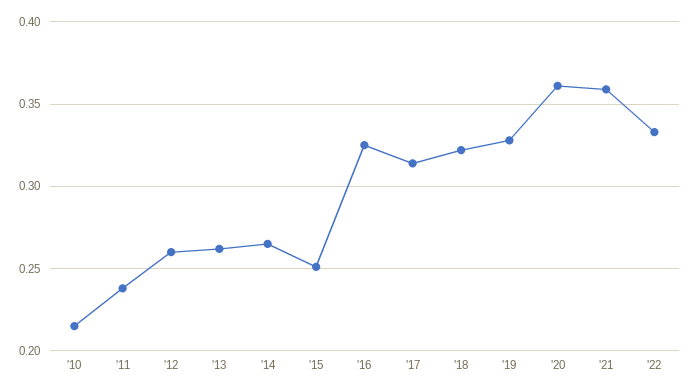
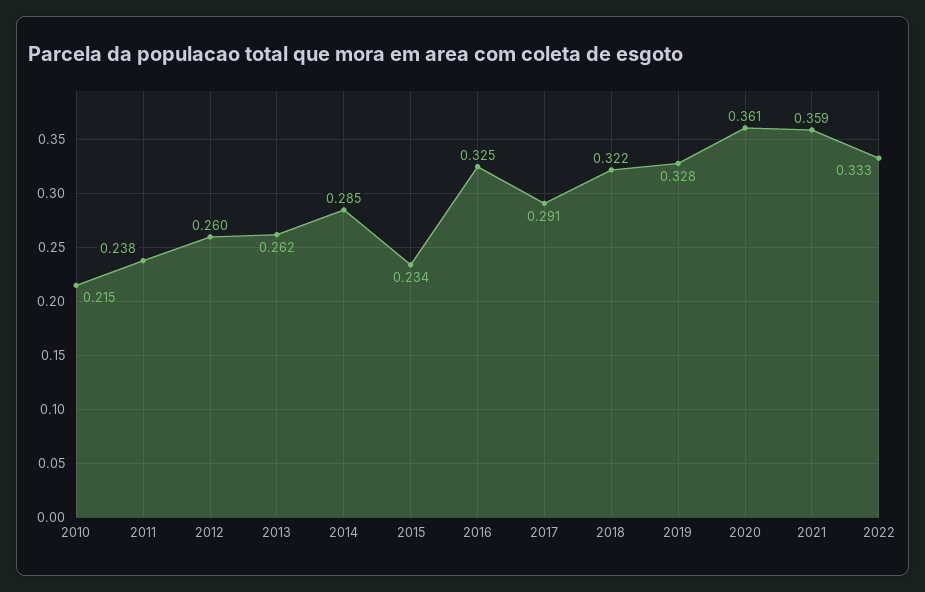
  {
    "'10": 0.215,
    "'11": 0.238,
    "'12": 0.26,
    "'13": 0.262,
-   "'14": 0.265,
+   "'14": 0.285,
-   "'15": 0.25,
+   "'15": 0.234,
    "'16": 0.325,
-   "'17": 0.315,
+   "'17": 0.291,
    "'18": 0.322,
    "'19": 0.328,
    "'20": 0.361,
    "'21": 0.359,
    "'22": 0.333
  }

